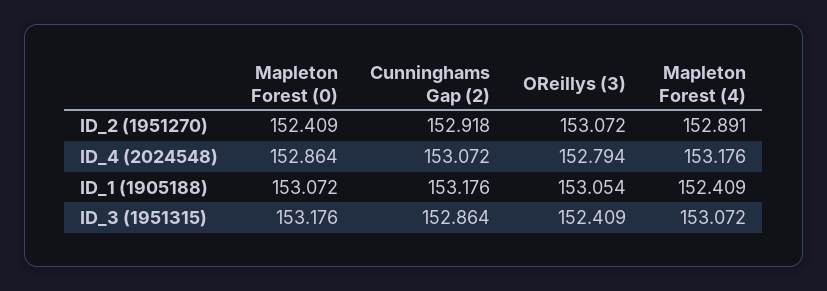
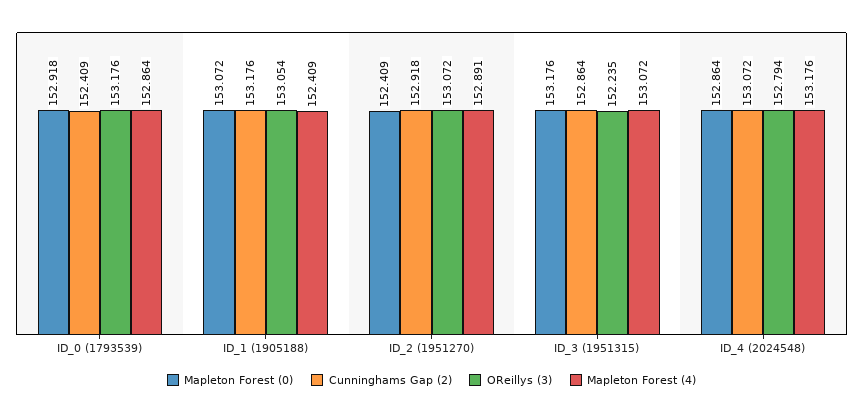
  {
    "Mapleton Forest (0)": {
      "ID_2 (1951270)": 152.409,
      "ID_4 (2024548)": 152.864,
      "ID_1 (1905188)": 153.072,
-     "ID_3 (1951315)": 153.176
+     "ID_3 (1951315)": 153.176,
+     "ID_0 (1793539)": 152.918
    },
    "Cunninghams Gap (2)": {
      "ID_2 (1951270)": 152.918,
      "ID_4 (2024548)": 153.072,
      "ID_1 (1905188)": 153.176,
-     "ID_3 (1951315)": 152.864
+     "ID_3 (1951315)": 152.864,
+     "ID_0 (1793539)": 152.409
    },
    "OReillys (3)": {
      "ID_2 (1951270)": 153.072,
      "ID_4 (2024548)": 152.794,
      "ID_1 (1905188)": 153.054,
-     "ID_3 (1951315)": 152.409
+     "ID_3 (1951315)": 152.235,
+     "ID_0 (1793539)": 153.176
    },
    "Mapleton Forest (4)": {
      "ID_2 (1951270)": 152.891,
      "ID_4 (2024548)": 153.176,
      "ID_1 (1905188)": 152.409,
-     "ID_3 (1951315)": 153.072
+     "ID_3 (1951315)": 153.072,
+     "ID_0 (1793539)": 152.864
    }
  }

